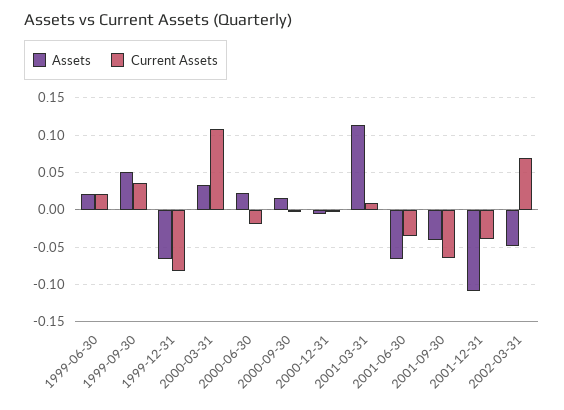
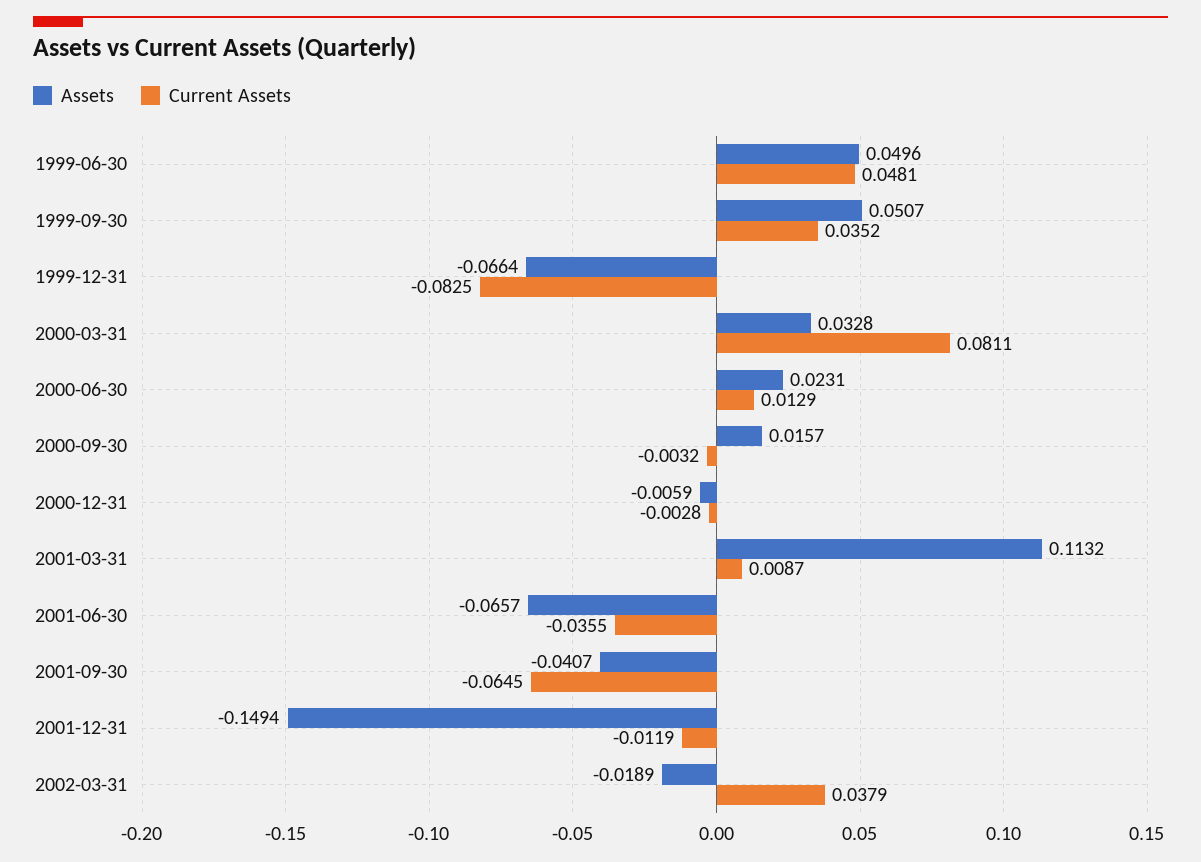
  {
    "Assets": {
-     "1999-06-30": 0.02,
+     "1999-06-30": 0.0496,
      "1999-09-30": 0.0507,
      "1999-12-31": -0.0664,
      "2000-03-31": 0.0328,
      "2000-06-30": 0.0231,
      "2000-09-30": 0.0157,
      "2000-12-31": -0.0059,
      "2001-03-31": 0.1132,
      "2001-06-30": -0.0657,
      "2001-09-30": -0.0407,
-     "2001-12-31": -0.11,
+     "2001-12-31": -0.1494,
-     "2002-03-31": -0.05
+     "2002-03-31": -0.0189
    },
    "Current Assets": {
-     "1999-06-30": 0.02,
+     "1999-06-30": 0.0481,
      "1999-09-30": 0.0352,
      "1999-12-31": -0.0825,
-     "2000-03-31": 0.11,
+     "2000-03-31": 0.0811,
-     "2000-06-30": -0.02,
+     "2000-06-30": 0.0129,
      "2000-09-30": -0.0032,
      "2000-12-31": -0.0028,
      "2001-03-31": 0.0087,
      "2001-06-30": -0.0355,
      "2001-09-30": -0.0645,
-     "2001-12-31": -0.04,
+     "2001-12-31": -0.0119,
-     "2002-03-31": 0.07
+     "2002-03-31": 0.0379
    }
  }

